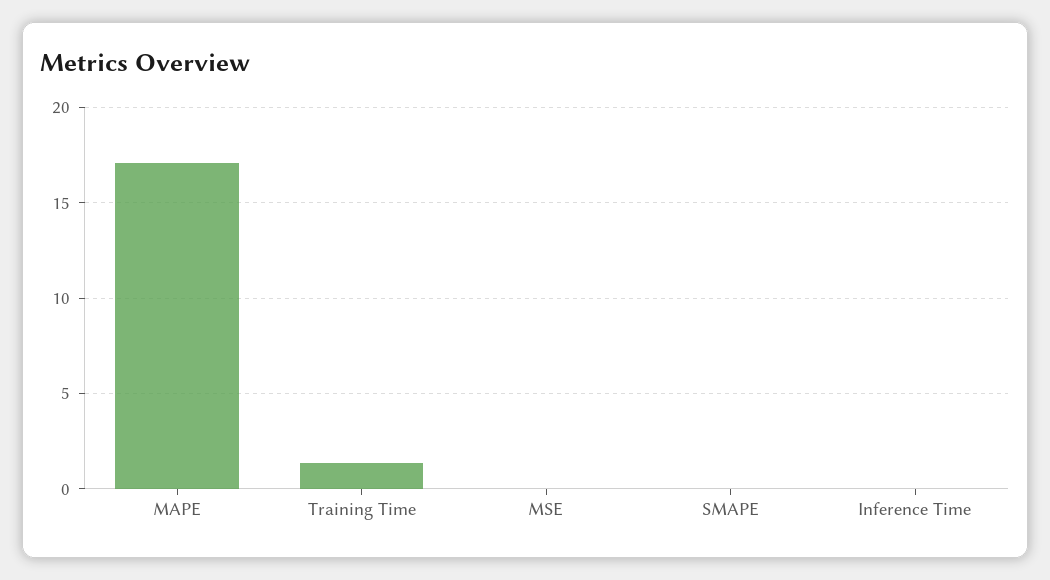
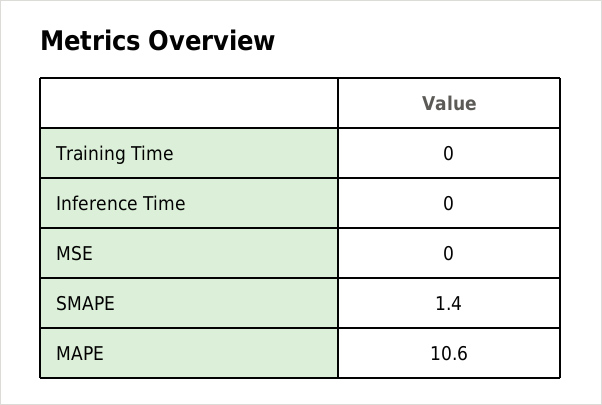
  {
-   "MAPE": 17,
+   "MAPE": 10.6,
-   "Training Time": 1.5,
+   "Training Time": 0,
    "MSE": 0,
-   "SMAPE": 0,
+   "SMAPE": 1.4,
    "Inference Time": 0
  }

